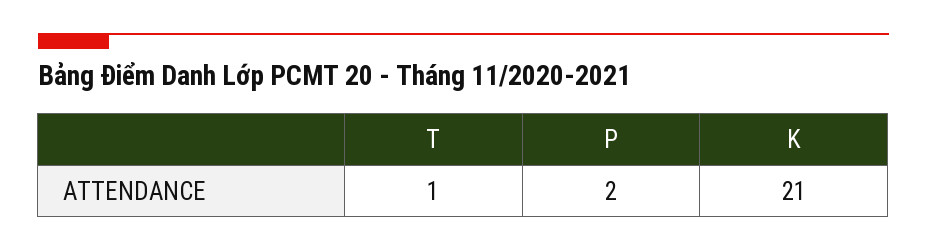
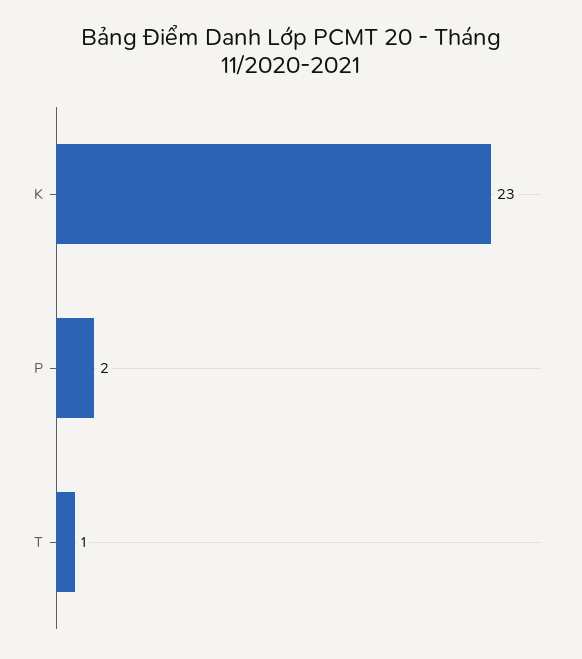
  {
    "T": 1,
    "P": 2,
-   "K": 21
+   "K": 23
  }

